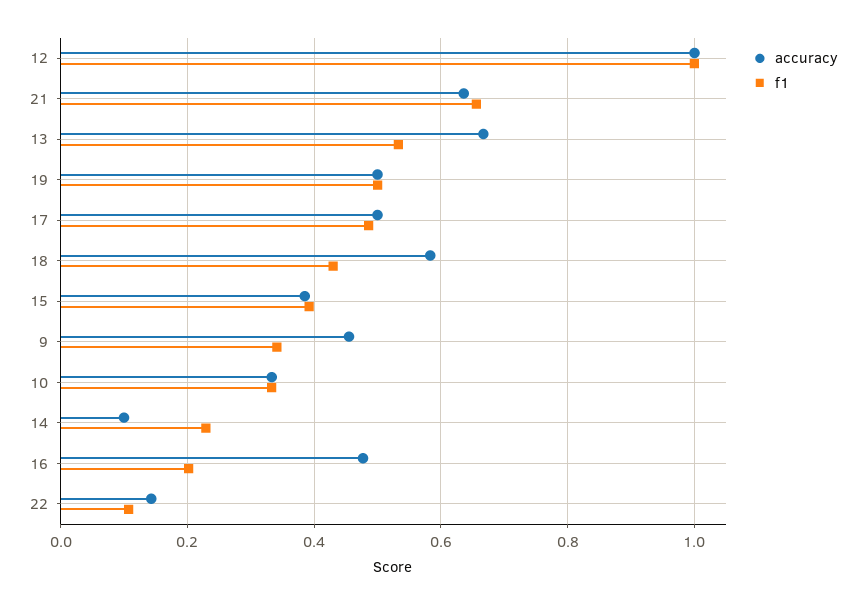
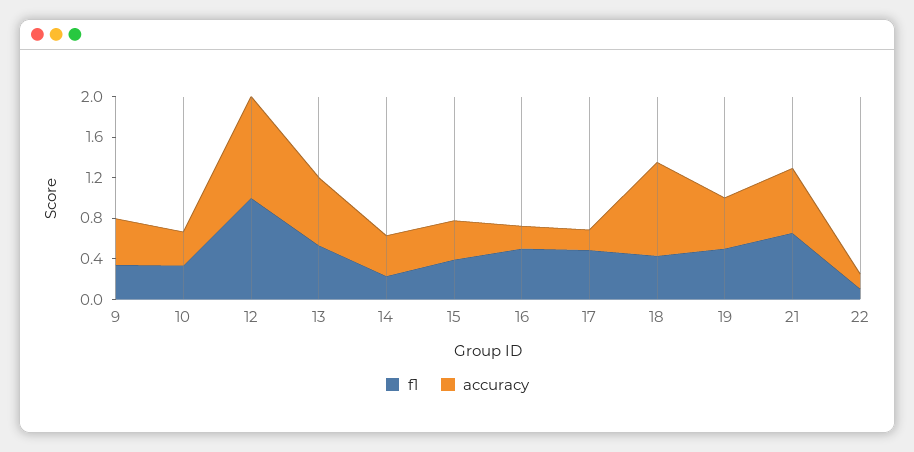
  {
    "accuracy": {
      "12": 1,
      "21": 0.64,
      "13": 0.66,
      "19": 0.5,
-     "17": 0.5,
+     "17": 0.2,
-     "18": 0.58,
+     "18": 0.9,
      "15": 0.38,
      "9": 0.46,
      "10": 0.34,
-     "14": 0.1,
+     "14": 0.4,
-     "16": 0.48,
+     "16": 0.2,
      "22": 0.14
    },
    "f1": {
      "12": 1,
      "21": 0.66,
      "13": 0.54,
      "19": 0.5,
      "17": 0.48,
      "18": 0.44,
      "15": 0.4,
      "9": 0.34,
      "10": 0.34,
      "14": 0.22,
-     "16": 0.2,
+     "16": 0.5,
      "22": 0.1
    }
  }

